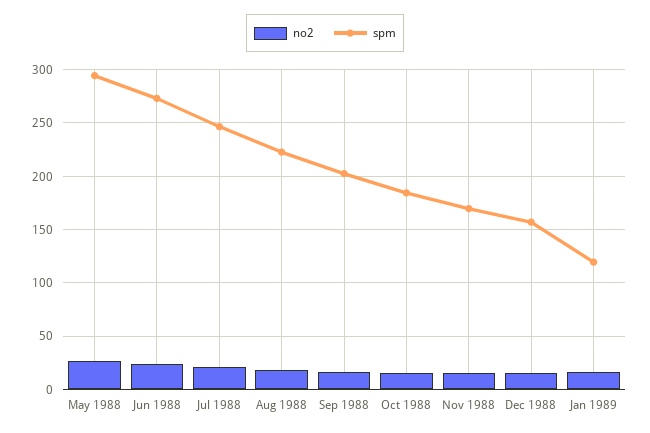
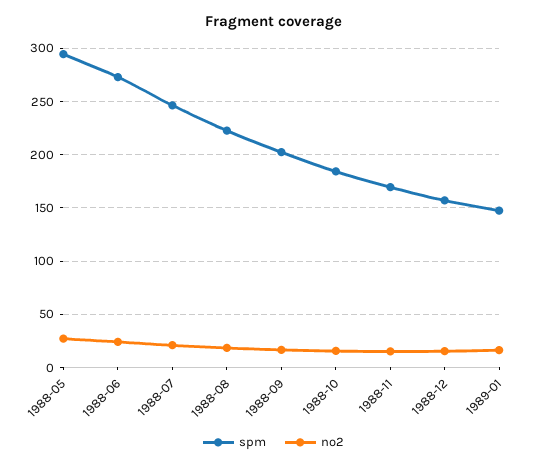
  {
    "no2": {
      "May 1988": 30,
      "Jun 1988": 20,
      "Jul 1988": 20,
      "Aug 1988": 20,
      "Sep 1988": 20,
      "Oct 1988": 20,
      "Nov 1988": 20,
      "Dec 1988": 20,
      "Jan 1989": 20
    },
    "spm": {
      "May 1988": 290,
      "Jun 1988": 270,
      "Jul 1988": 250,
      "Aug 1988": 220,
      "Sep 1988": 200,
      "Oct 1988": 180,
      "Nov 1988": 170,
      "Dec 1988": 160,
-     "Jan 1989": 120
+     "Jan 1989": 150
    }
  }

